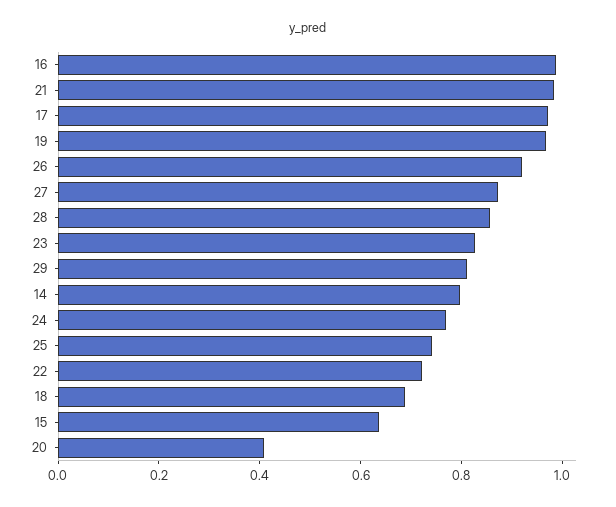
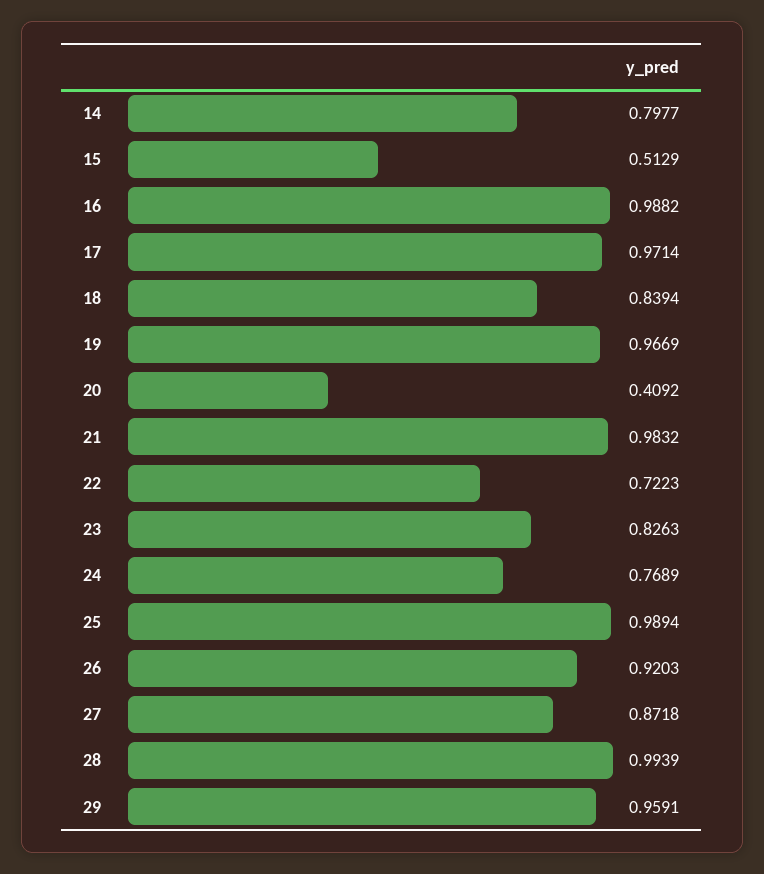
  {
    "16": 0.9882,
    "21": 0.9832,
    "17": 0.9714,
    "19": 0.9669,
    "26": 0.9203,
    "27": 0.8718,
-   "28": 0.85,
+   "28": 0.9939,
    "23": 0.8263,
-   "29": 0.8,
+   "29": 0.9591,
    "14": 0.7977,
    "24": 0.7689,
-   "25": 0.75,
+   "25": 0.9894,
    "22": 0.7223,
-   "18": 0.7,
+   "18": 0.8394,
-   "15": 0.65,
+   "15": 0.5129,
    "20": 0.4092
  }

